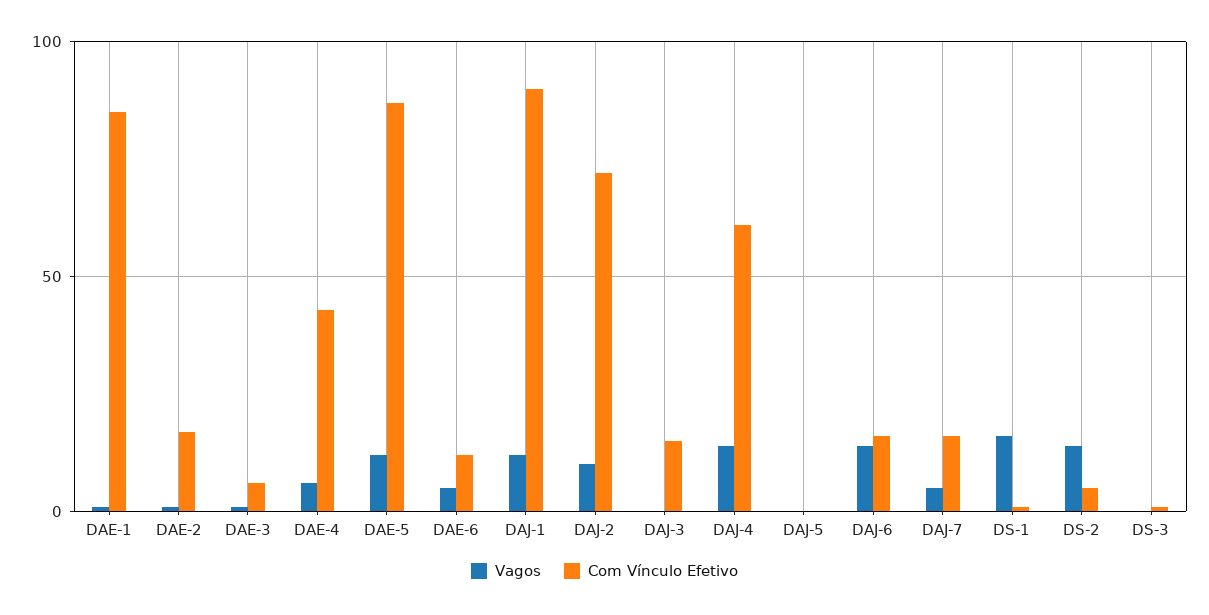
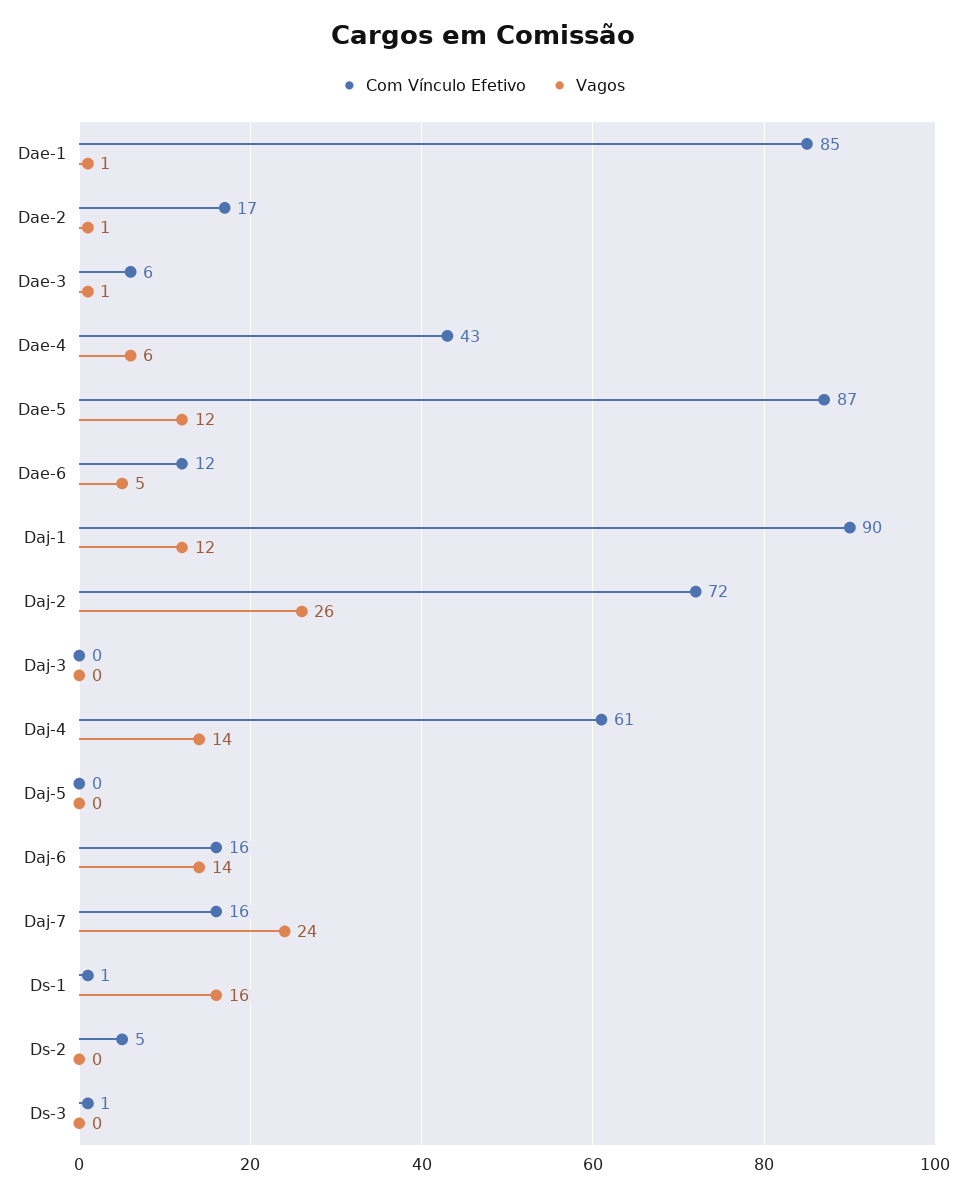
  {
    "Vagos": {
      "DAE-1": 1,
      "DAE-2": 1,
      "DAE-3": 1,
      "DAE-4": 6,
      "DAE-5": 12,
      "DAE-6": 5,
      "DAJ-1": 12,
-     "DAJ-2": 10,
+     "DAJ-2": 26,
      "DAJ-3": 0,
      "DAJ-4": 14,
      "DAJ-5": 0,
      "DAJ-6": 14,
-     "DAJ-7": 5,
+     "DAJ-7": 24,
      "DS-1": 16,
-     "DS-2": 15,
+     "DS-2": 0,
      "DS-3": 0
    },
    "Com Vínculo Efetivo": {
      "DAE-1": 85,
      "DAE-2": 17,
      "DAE-3": 6,
      "DAE-4": 43,
      "DAE-5": 87,
      "DAE-6": 12,
      "DAJ-1": 90,
      "DAJ-2": 72,
-     "DAJ-3": 15,
+     "DAJ-3": 0,
      "DAJ-4": 61,
      "DAJ-5": 0,
      "DAJ-6": 16,
      "DAJ-7": 16,
      "DS-1": 1,
      "DS-2": 5,
      "DS-3": 1
    }
  }

